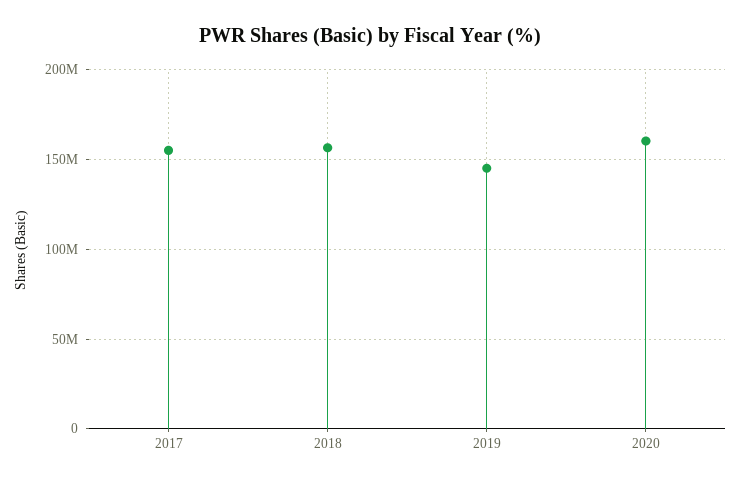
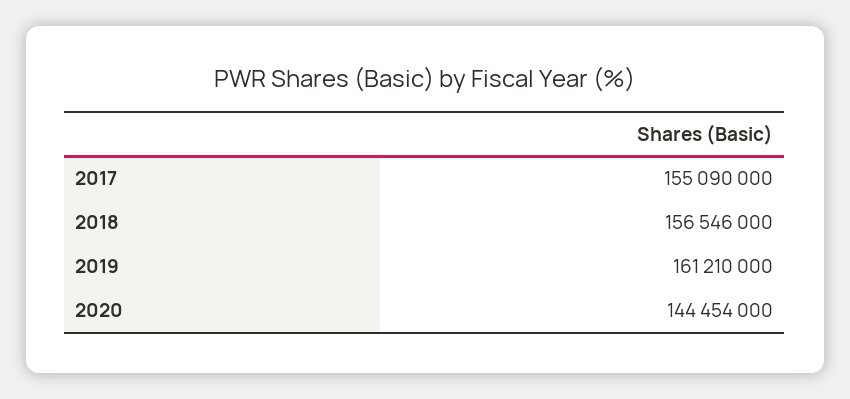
  {
    "2017": 155090000,
    "2018": 156546000,
-   "2019": 145000000,
+   "2019": 161210000,
-   "2020": 160000000
+   "2020": 144454000
  }

